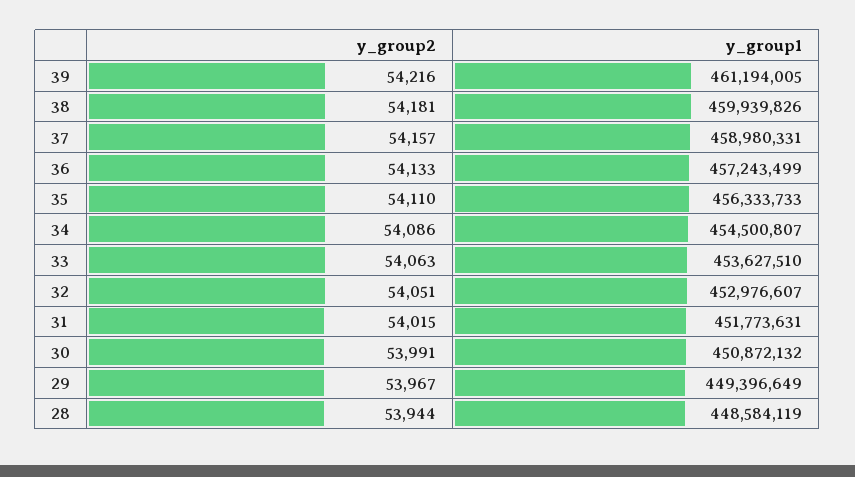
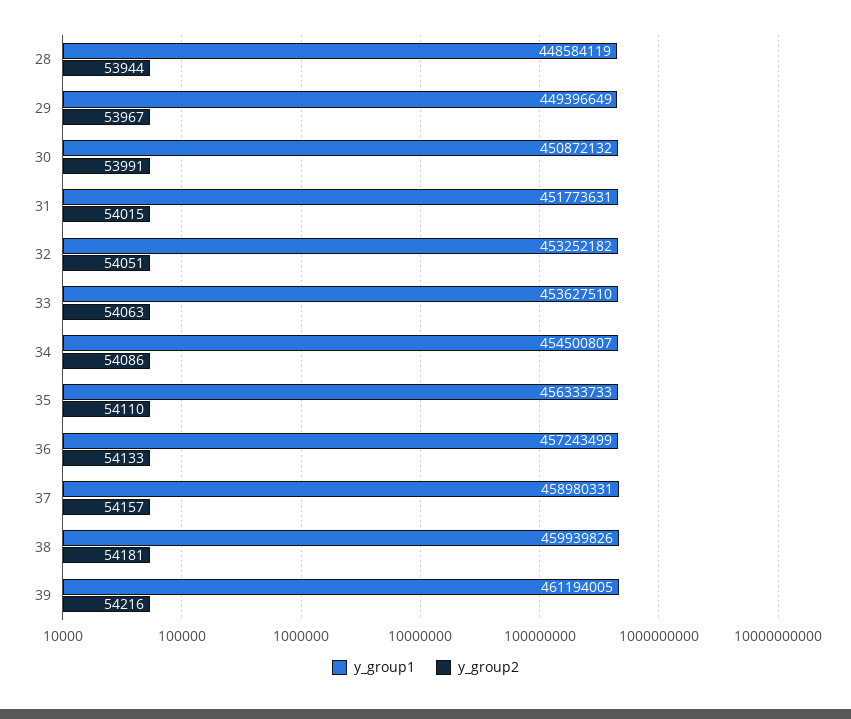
  {
    "y_group2": {
      "39": 54216,
      "38": 54181,
      "37": 54157,
      "36": 54133,
      "35": 54110,
      "34": 54086,
      "33": 54063,
      "32": 54051,
      "31": 54015,
      "30": 53991,
      "29": 53967,
      "28": 53944
    },
    "y_group1": {
      "39": 461194005,
      "38": 459939826,
      "37": 458980331,
      "36": 457243499,
      "35": 456333733,
      "34": 454500807,
      "33": 453627510,
-     "32": 452976607,
+     "32": 453252182,
      "31": 451773631,
      "30": 450872132,
      "29": 449396649,
      "28": 448584119
    }
  }

